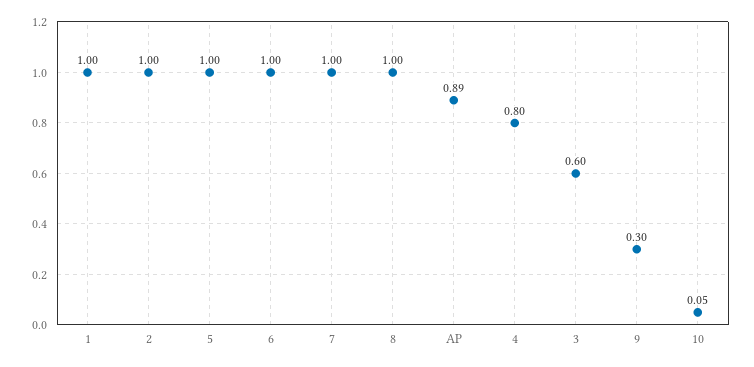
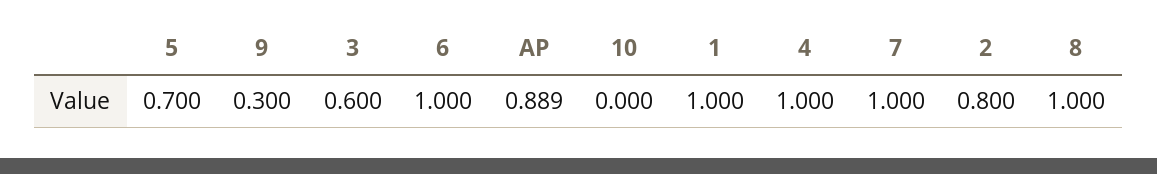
  {
    "1": 1,
-   "2": 1,
+   "2": 0.8,
-   "5": 1,
+   "5": 0.7,
    "6": 1,
    "7": 1,
    "8": 1,
    "AP": 0.889,
-   "4": 0.8,
+   "4": 1,
    "3": 0.6,
    "9": 0.3,
-   "10": 0.05
+   "10": 0
  }

